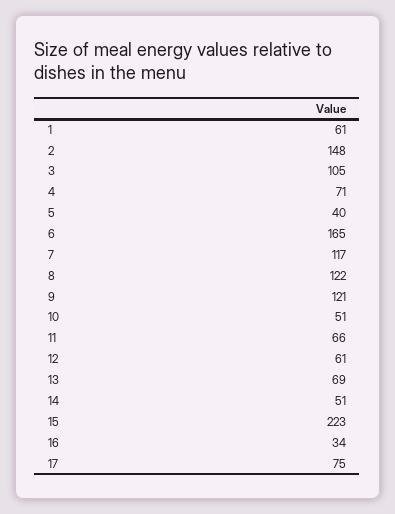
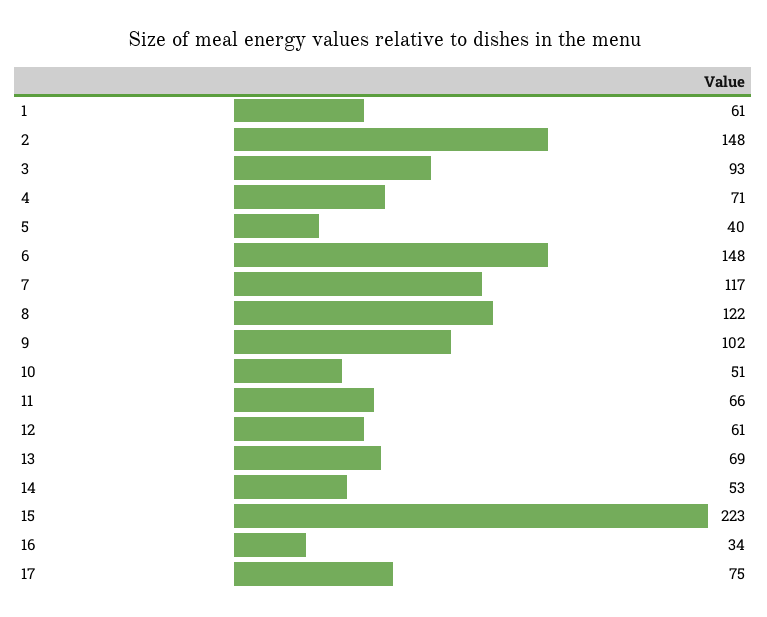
  {
    "1": 61,
    "2": 148,
-   "3": 105,
+   "3": 93,
    "4": 71,
    "5": 40,
-   "6": 165,
+   "6": 148,
    "7": 117,
    "8": 122,
-   "9": 121,
+   "9": 102,
    "10": 51,
    "11": 66,
    "12": 61,
    "13": 69,
-   "14": 51,
+   "14": 53,
    "15": 223,
    "16": 34,
    "17": 75
  }

